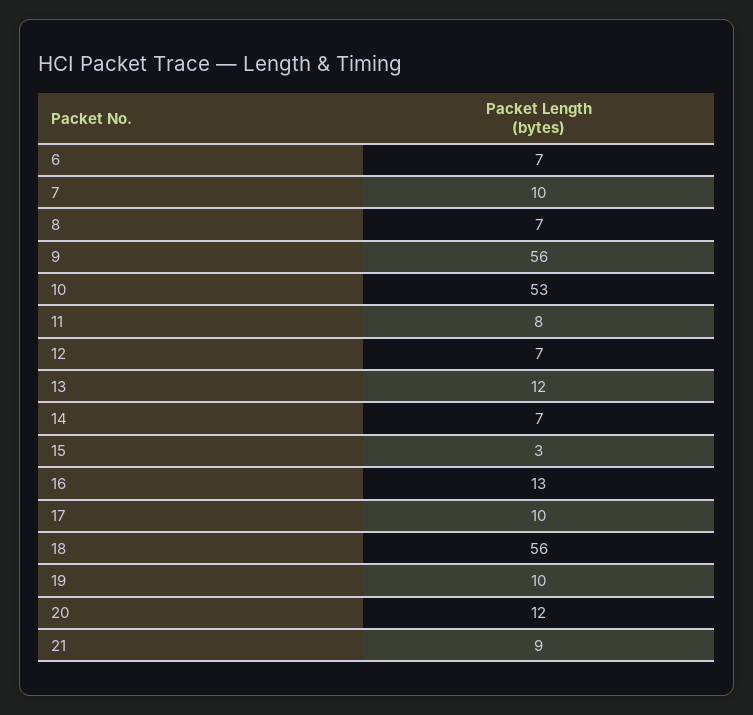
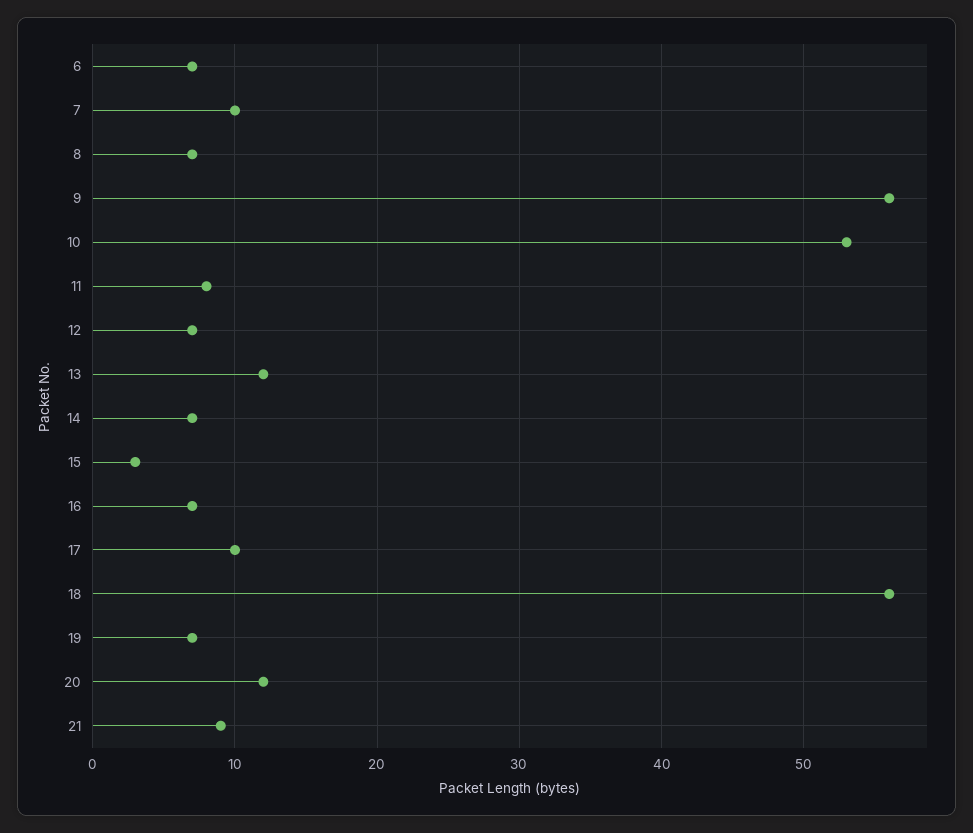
  {
    "6": 7,
    "7": 10,
    "8": 7,
    "9": 56,
    "10": 53,
    "11": 8,
    "12": 7,
    "13": 12,
    "14": 7,
    "15": 3,
-   "16": 13,
+   "16": 7,
    "17": 10,
    "18": 56,
-   "19": 10,
+   "19": 7,
    "20": 12,
    "21": 9
  }

